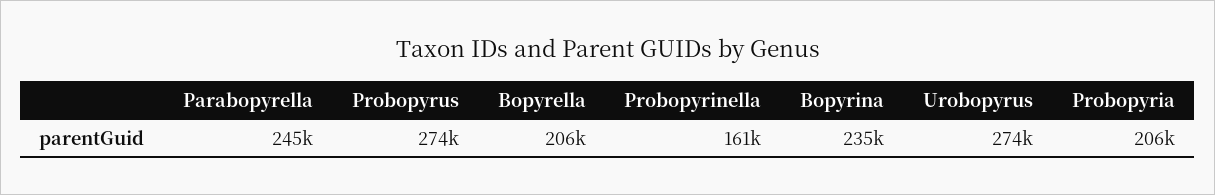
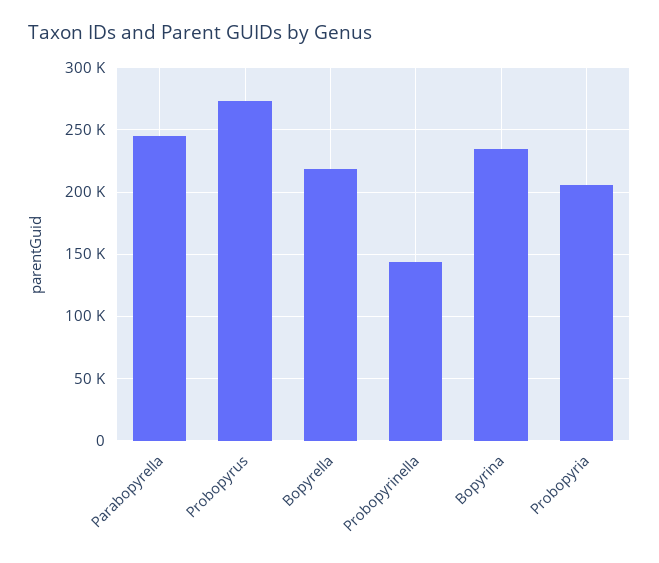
  {
    "Parabopyrella": 245000,
    "Probopyrus": 274000,
-   "Bopyrella": 206000,
+   "Bopyrella": 220000,
-   "Probopyrinella": 161000,
+   "Probopyrinella": 145000,
    "Bopyrina": 235000,
-   "Urobopyrus": 274000,
    "Probopyria": 206000
  }

